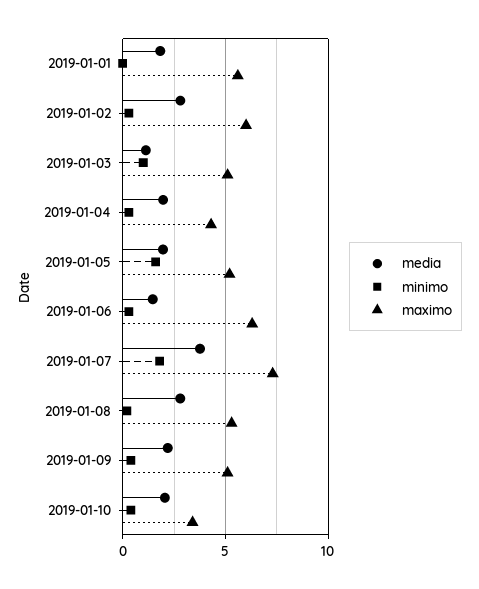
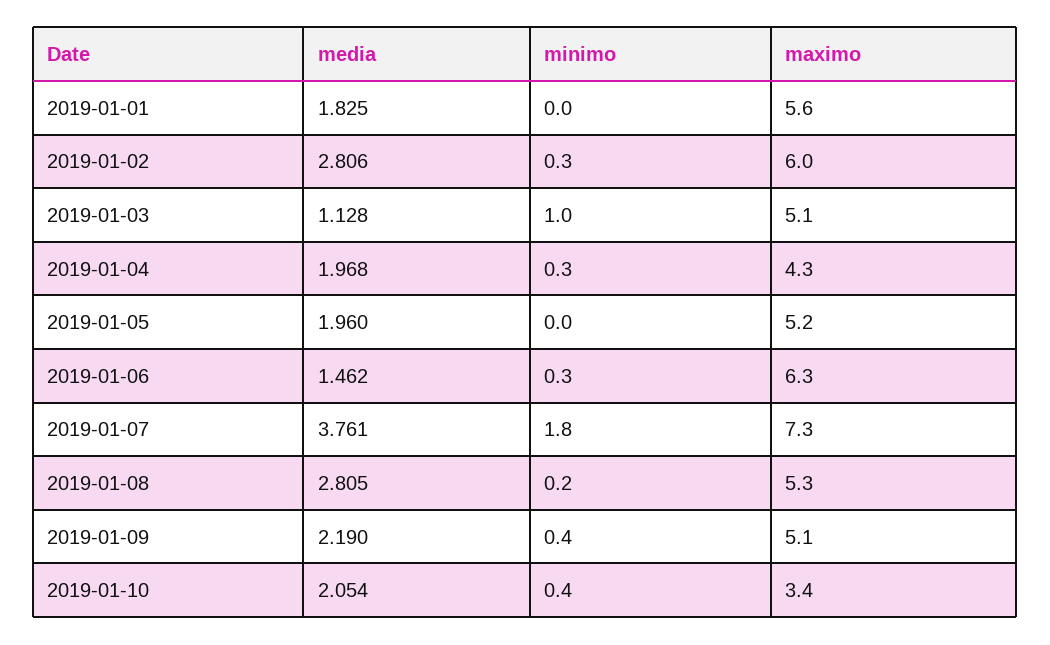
  {
    "media": {
      "2019-01-01": 1.825,
      "2019-01-02": 2.806,
      "2019-01-03": 1.128,
      "2019-01-04": 1.968,
      "2019-01-05": 1.96,
      "2019-01-06": 1.462,
      "2019-01-07": 3.761,
      "2019-01-08": 2.805,
      "2019-01-09": 2.19,
      "2019-01-10": 2.054
    },
    "minimo": {
      "2019-01-01": 0,
      "2019-01-02": 0.3,
      "2019-01-03": 1,
      "2019-01-04": 0.3,
-     "2019-01-05": 1.5,
+     "2019-01-05": 0,
      "2019-01-06": 0.3,
      "2019-01-07": 1.8,
      "2019-01-08": 0.2,
      "2019-01-09": 0.4,
      "2019-01-10": 0.4
    },
    "maximo": {
      "2019-01-01": 5.6,
      "2019-01-02": 6,
      "2019-01-03": 5.1,
      "2019-01-04": 4.3,
      "2019-01-05": 5.2,
      "2019-01-06": 6.3,
      "2019-01-07": 7.3,
      "2019-01-08": 5.3,
      "2019-01-09": 5.1,
      "2019-01-10": 3.4
    }
  }

